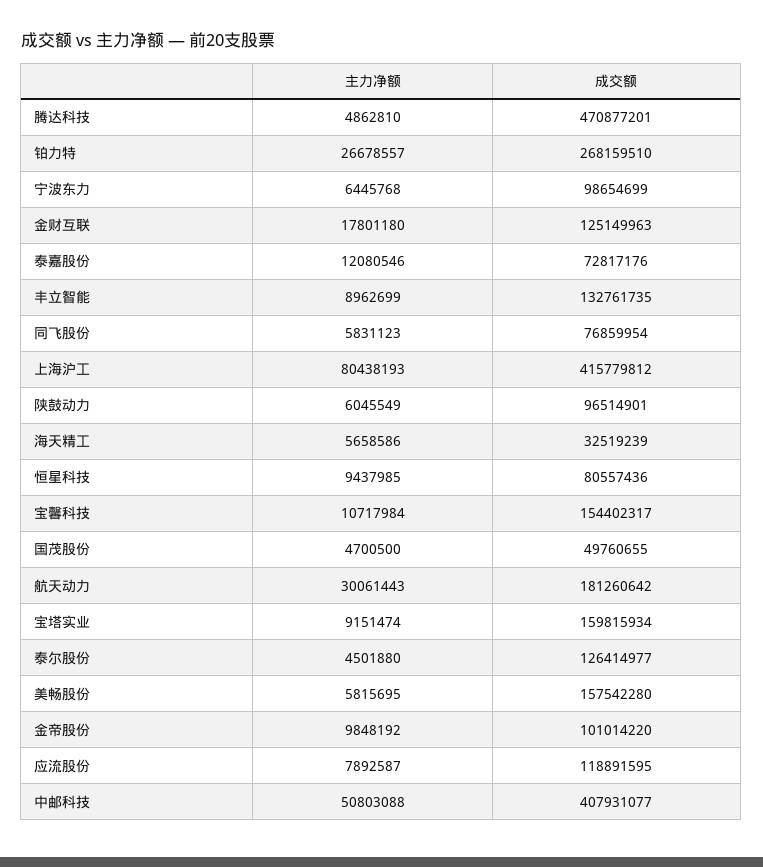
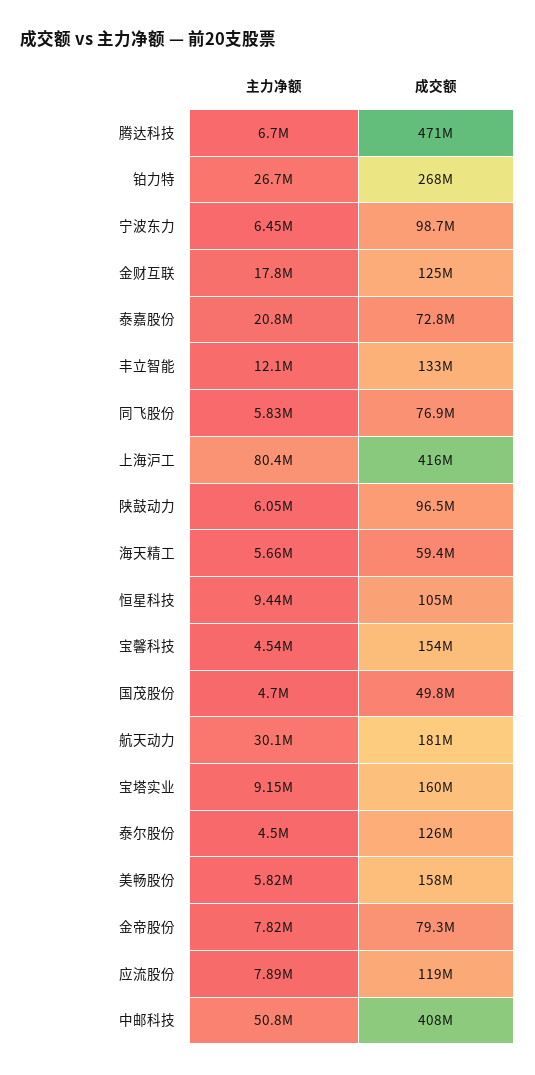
  {
    "主力净额": {
-     "腾达科技": 4862810,
+     "腾达科技": 6700000,
      "铂力特": 26678557,
      "宁波东力": 6445768,
      "金财互联": 17801180,
-     "泰嘉股份": 12080546,
+     "泰嘉股份": 20800000,
-     "丰立智能": 8962699,
+     "丰立智能": 12100000,
      "同飞股份": 5831123,
      "上海沪工": 80438193,
      "陕鼓动力": 6045549,
      "海天精工": 5658586,
      "恒星科技": 9437985,
-     "宝馨科技": 10717984,
+     "宝馨科技": 4540000,
      "国茂股份": 4700500,
      "航天动力": 30061443,
      "宝塔实业": 9151474,
      "泰尔股份": 4501880,
      "美畅股份": 5815695,
-     "金帝股份": 9848192,
+     "金帝股份": 7820000,
      "应流股份": 7892587,
      "中邮科技": 50803088
    },
    "成交额": {
      "腾达科技": 470877201,
      "铂力特": 268159510,
      "宁波东力": 98654699,
      "金财互联": 125149963,
      "泰嘉股份": 72817176,
      "丰立智能": 132761735,
      "同飞股份": 76859954,
      "上海沪工": 415779812,
      "陕鼓动力": 96514901,
-     "海天精工": 32519239,
+     "海天精工": 59400000,
-     "恒星科技": 80557436,
+     "恒星科技": 105000000,
      "宝馨科技": 154402317,
      "国茂股份": 49760655,
      "航天动力": 181260642,
      "宝塔实业": 159815934,
      "泰尔股份": 126414977,
      "美畅股份": 157542280,
-     "金帝股份": 101014220,
+     "金帝股份": 79300000,
      "应流股份": 118891595,
      "中邮科技": 407931077
    }
  }

